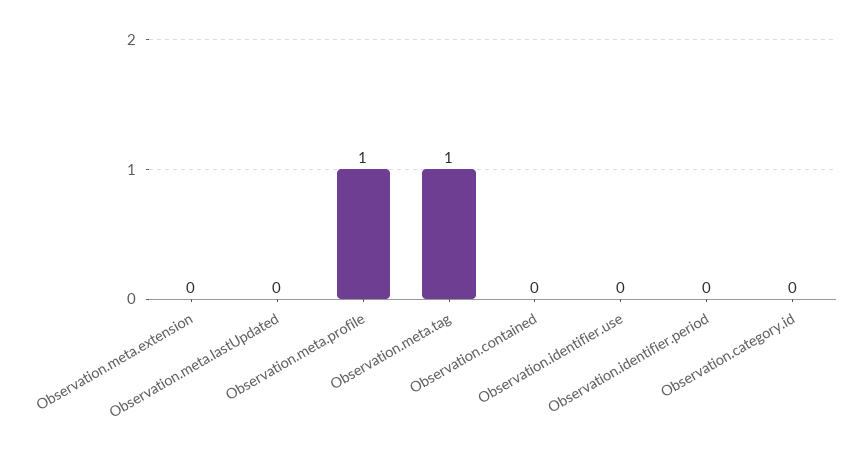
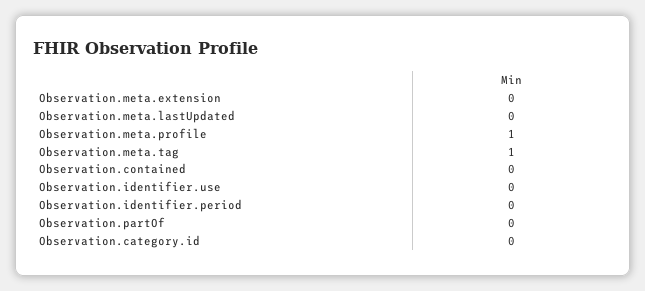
  {
    "Observation.meta.extension": 0,
    "Observation.meta.lastUpdated": 0,
    "Observation.meta.profile": 1,
    "Observation.meta.tag": 1,
    "Observation.contained": 0,
    "Observation.identifier.use": 0,
    "Observation.identifier.period": 0,
-   "Observation.category.id": 0
+   "Observation.category.id": 0,
+   "Observation.partOf": 0
  }

